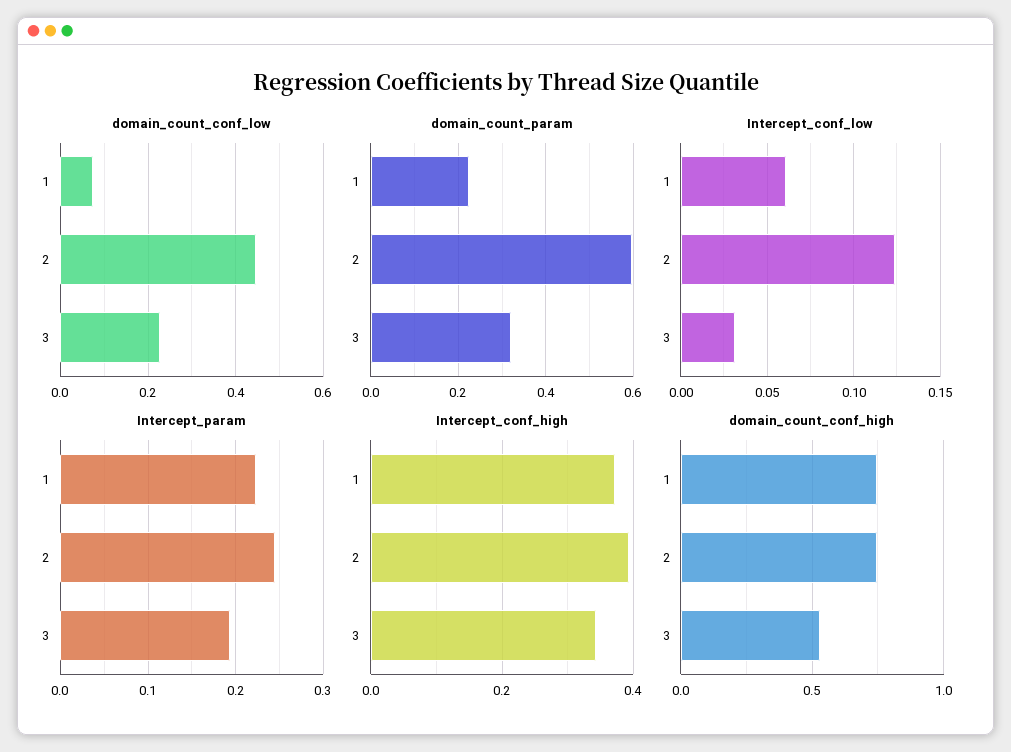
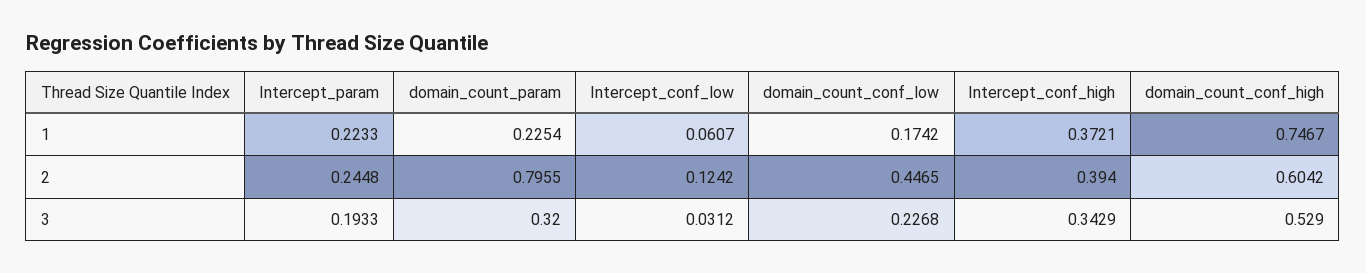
  {
    "domain_count_conf_low": {
-     "1": 0.08,
+     "1": 0.1742,
      "2": 0.4465,
      "3": 0.2268
    },
    "domain_count_param": {
      "1": 0.2254,
-     "2": 0.6,
+     "2": 0.7955,
      "3": 0.32
    },
    "Intercept_conf_low": {
      "1": 0.0607,
      "2": 0.1242,
      "3": 0.0312
    },
    "Intercept_param": {
      "1": 0.2233,
      "2": 0.2448,
      "3": 0.1933
    },
    "Intercept_conf_high": {
      "1": 0.3721,
      "2": 0.394,
      "3": 0.3429
    },
    "domain_count_conf_high": {
      "1": 0.7467,
-     "2": 0.75,
+     "2": 0.6042,
      "3": 0.529
    }
  }

